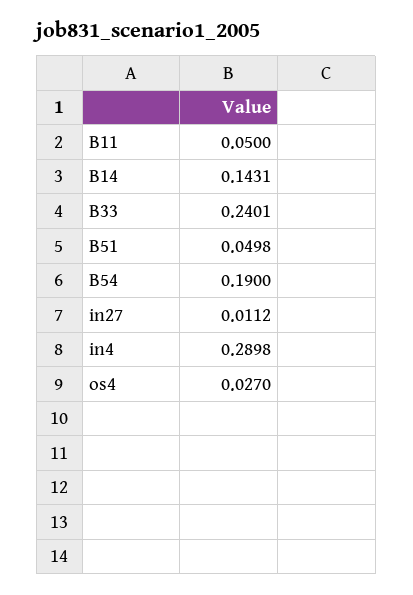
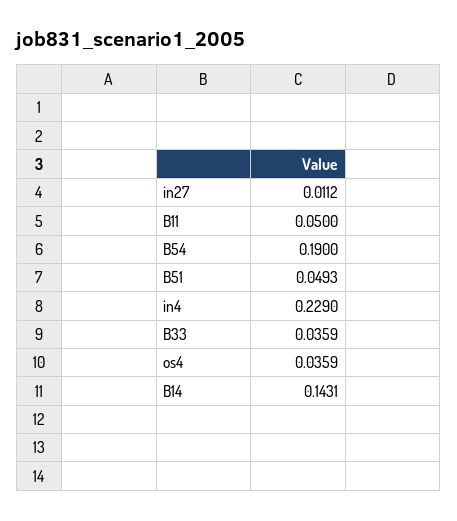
  {
    "B11": 0.05,
    "B14": 0.1431,
-   "B33": 0.2401,
+   "B33": 0.0359,
-   "B51": 0.0498,
+   "B51": 0.0493,
    "B54": 0.19,
    "in27": 0.0112,
-   "in4": 0.2898,
+   "in4": 0.229,
-   "os4": 0.027
+   "os4": 0.0359
  }

